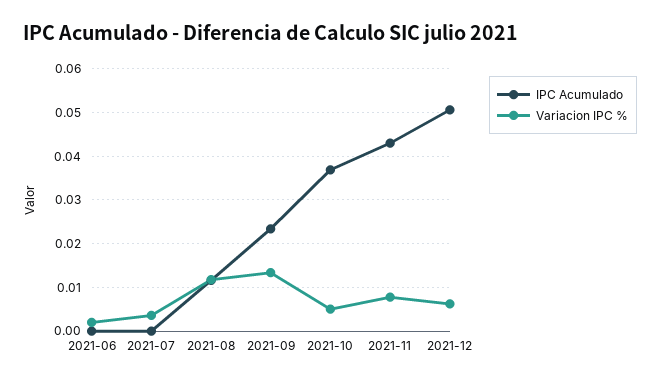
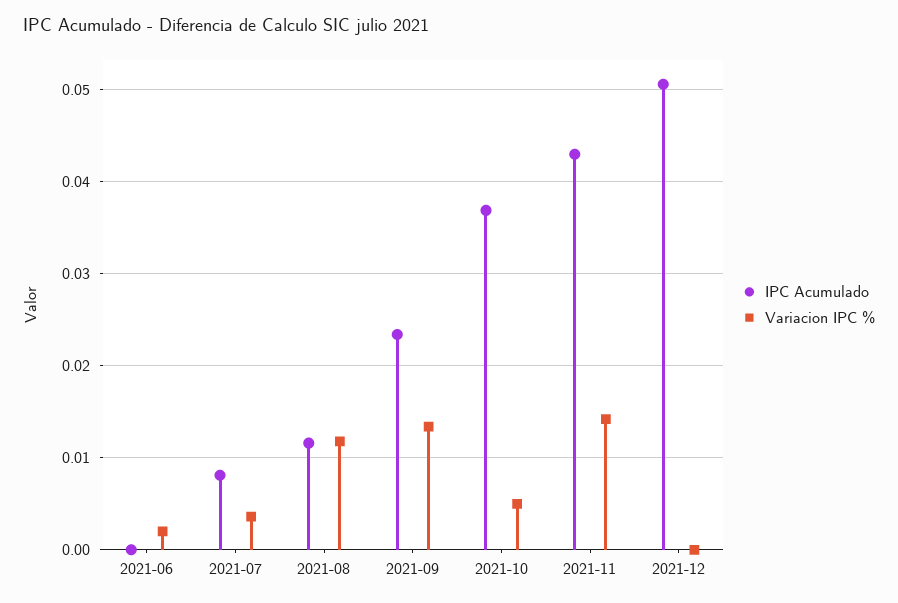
  {
    "IPC Acumulado": {
      "2021-06": 0,
-     "2021-07": 0,
+     "2021-07": 0.008,
      "2021-08": 0.012,
      "2021-09": 0.023,
      "2021-10": 0.037,
      "2021-11": 0.043,
      "2021-12": 0.051
    },
    "Variacion IPC %": {
      "2021-06": 0.002,
      "2021-07": 0.004,
      "2021-08": 0.012,
      "2021-09": 0.013,
      "2021-10": 0.005,
-     "2021-11": 0.008,
+     "2021-11": 0.014,
-     "2021-12": 0.006
+     "2021-12": 0
    }
  }

